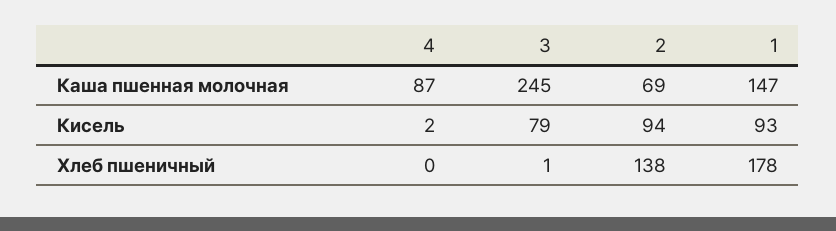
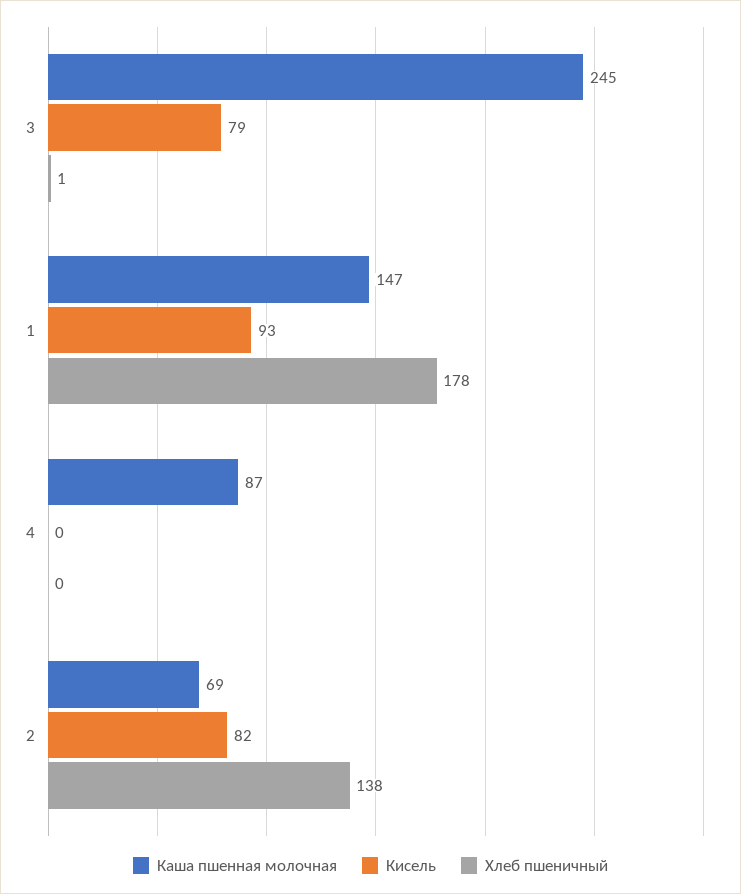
  {
    "Каша пшенная молочная": {
      "4": 87,
      "3": 245,
      "2": 69,
      "1": 147
    },
    "Кисель": {
-     "4": 2,
+     "4": 0,
      "3": 79,
-     "2": 94,
+     "2": 82,
      "1": 93
    },
    "Хлеб пшеничный": {
      "4": 0,
      "3": 1,
      "2": 138,
      "1": 178
    }
  }

